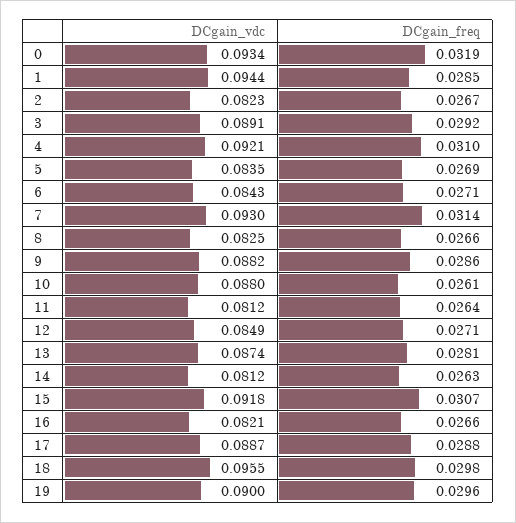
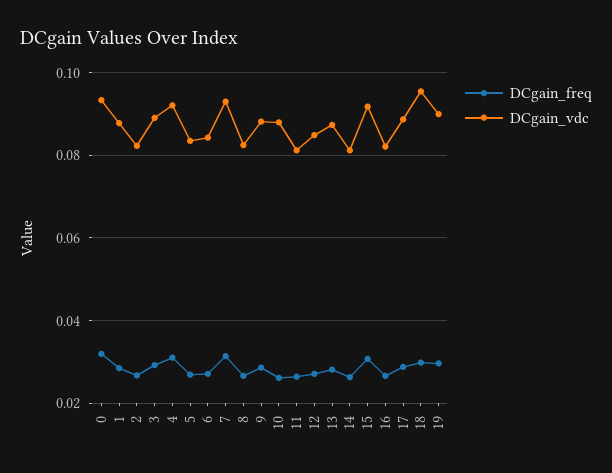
  {
    "DCgain_vdc": {
      "0": 0.0934,
-     "1": 0.0944,
+     "1": 0.088,
      "2": 0.0823,
      "3": 0.0891,
      "4": 0.0921,
      "5": 0.0835,
      "6": 0.0843,
      "7": 0.093,
      "8": 0.0825,
      "9": 0.0882,
      "10": 0.088,
      "11": 0.0812,
      "12": 0.0849,
      "13": 0.0874,
      "14": 0.0812,
      "15": 0.0918,
      "16": 0.0821,
      "17": 0.0887,
      "18": 0.0955,
      "19": 0.09
    },
    "DCgain_freq": {
      "0": 0.0319,
      "1": 0.0285,
      "2": 0.0267,
      "3": 0.0292,
      "4": 0.031,
      "5": 0.0269,
      "6": 0.0271,
      "7": 0.0314,
      "8": 0.0266,
      "9": 0.0286,
      "10": 0.0261,
      "11": 0.0264,
      "12": 0.0271,
      "13": 0.0281,
      "14": 0.0263,
      "15": 0.0307,
      "16": 0.0266,
      "17": 0.0288,
      "18": 0.0298,
      "19": 0.0296
    }
  }

